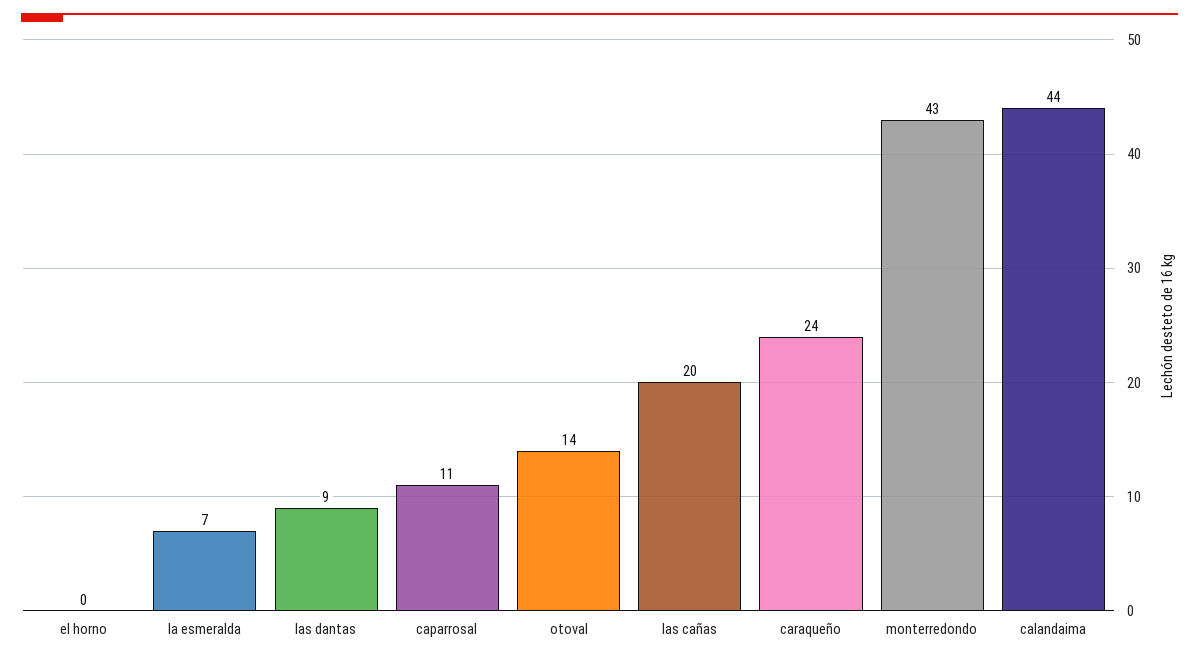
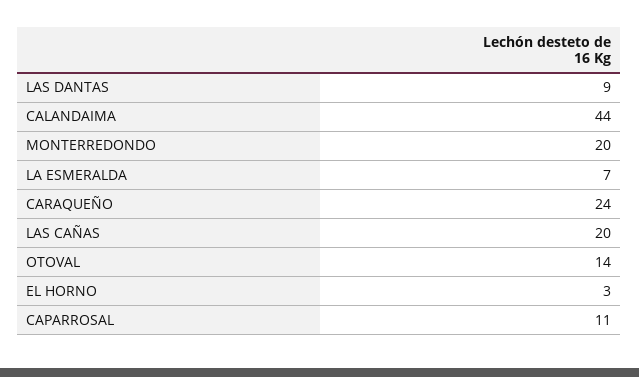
  {
-   "el horno": 0,
+   "el horno": 3,
    "la esmeralda": 7,
    "las dantas": 9,
    "caparrosal": 11,
    "otoval": 14,
    "las cañas": 20,
    "caraqueño": 24,
-   "monterredondo": 43,
+   "monterredondo": 20,
    "calandaima": 44
  }

